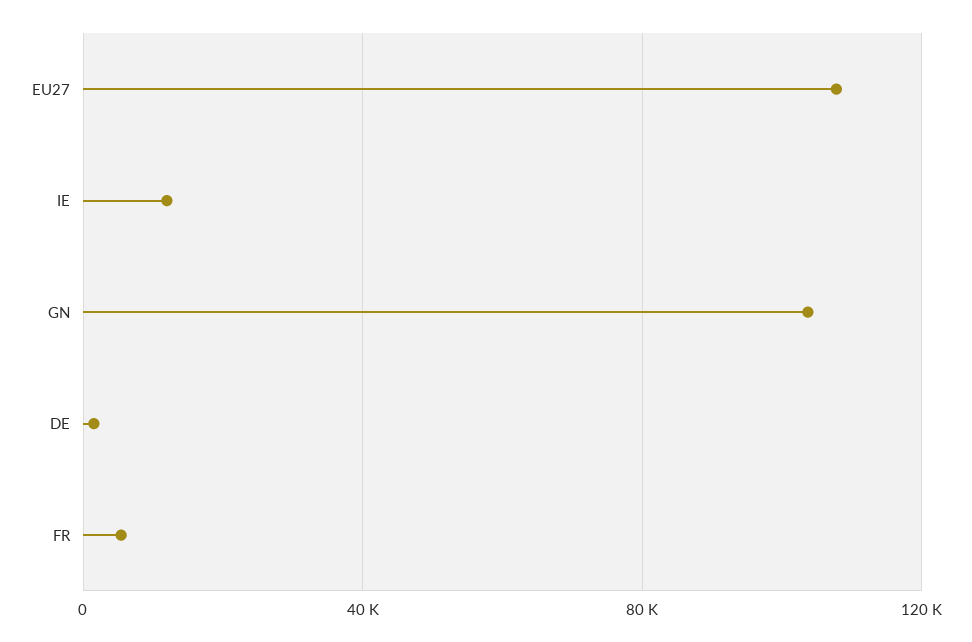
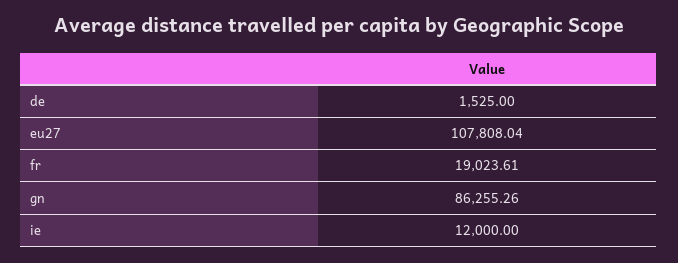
  {
    "EU27": 107808.04,
    "IE": 12000,
-   "GN": 105000,
+   "GN": 86255.26,
    "DE": 1525,
-   "FR": 5000
+   "FR": 19023.61
  }

